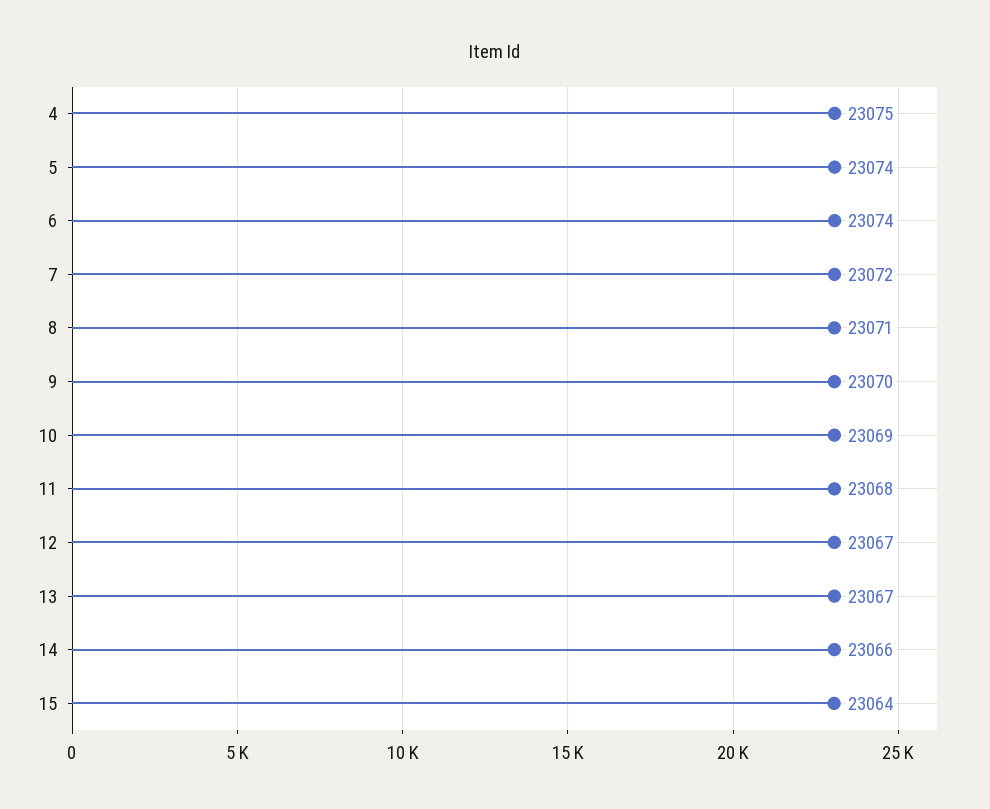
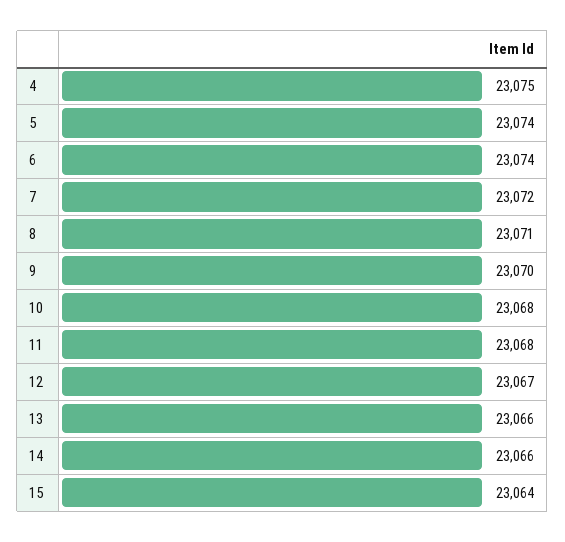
  {
    "4": 23075,
    "5": 23074,
    "6": 23074,
    "7": 23072,
    "8": 23071,
    "9": 23070,
-   "10": 23069,
+   "10": 23068,
    "11": 23068,
    "12": 23067,
-   "13": 23067,
+   "13": 23066,
    "14": 23066,
    "15": 23064
  }

